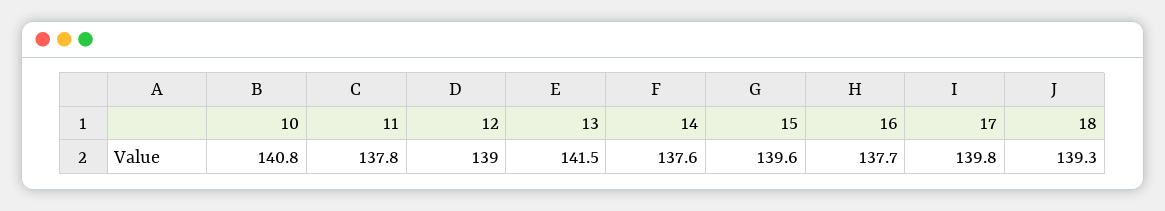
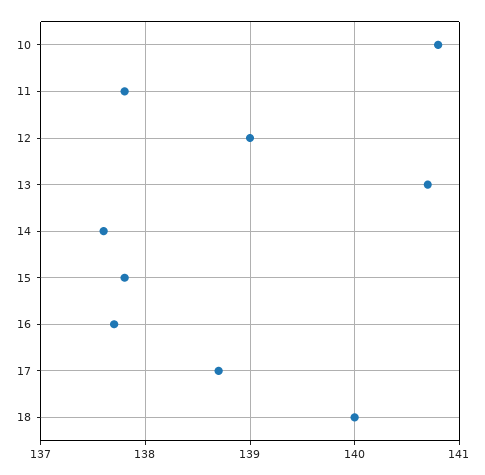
  {
    "10": 140.8,
    "11": 137.8,
    "12": 139,
-   "13": 141.5,
+   "13": 140.7,
    "14": 137.6,
-   "15": 139.6,
+   "15": 137.8,
    "16": 137.7,
-   "17": 139.8,
+   "17": 138.7,
-   "18": 139.3
+   "18": 140
  }

